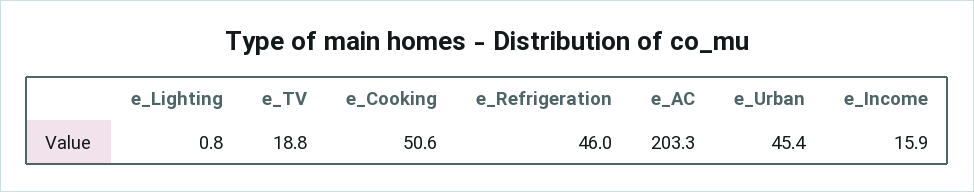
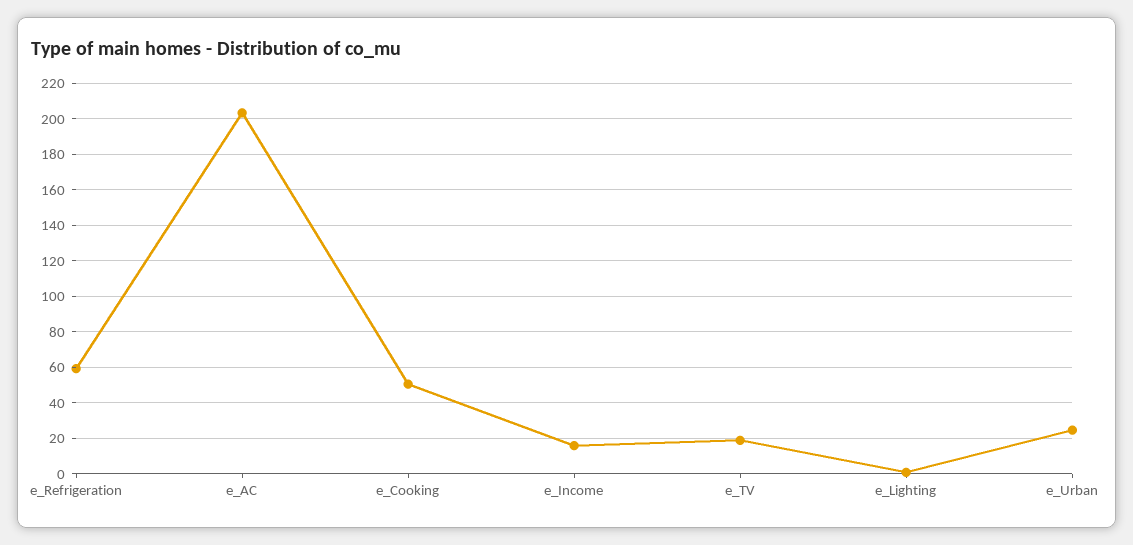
  {
    "e_Lighting": 0.8,
    "e_TV": 18.8,
    "e_Cooking": 50.6,
-   "e_Refrigeration": 46,
+   "e_Refrigeration": 60,
    "e_AC": 203.3,
-   "e_Urban": 45.4,
+   "e_Urban": 25,
    "e_Income": 15.9
  }

